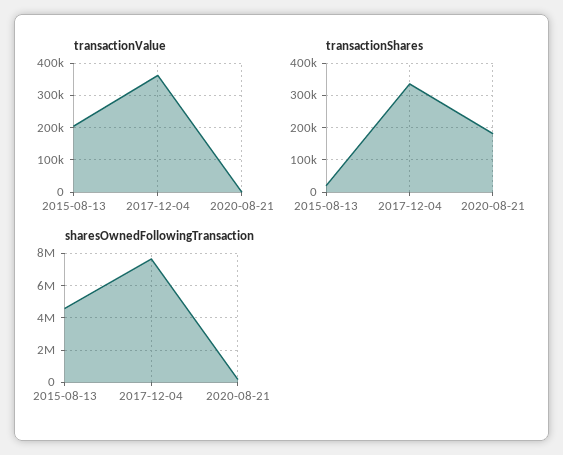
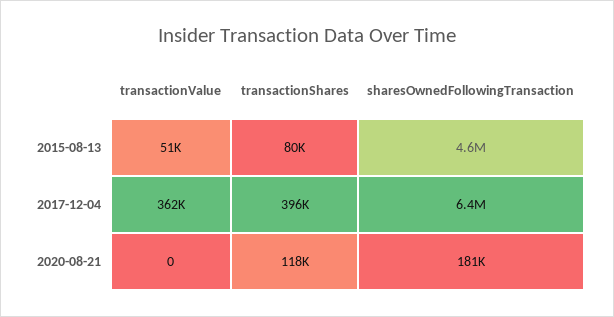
  {
    "transactionValue": {
-     "2015-08-13": 200000,
+     "2015-08-13": 51000,
      "2017-12-04": 362000,
      "2020-08-21": 0
    },
    "transactionShares": {
-     "2015-08-13": 20000,
+     "2015-08-13": 80000,
-     "2017-12-04": 340000,
+     "2017-12-04": 396000,
-     "2020-08-21": 180000
+     "2020-08-21": 118000
    },
    "sharesOwnedFollowingTransaction": {
      "2015-08-13": 4600000,
-     "2017-12-04": 7500000,
+     "2017-12-04": 6400000,
      "2020-08-21": 181000
    }
  }

